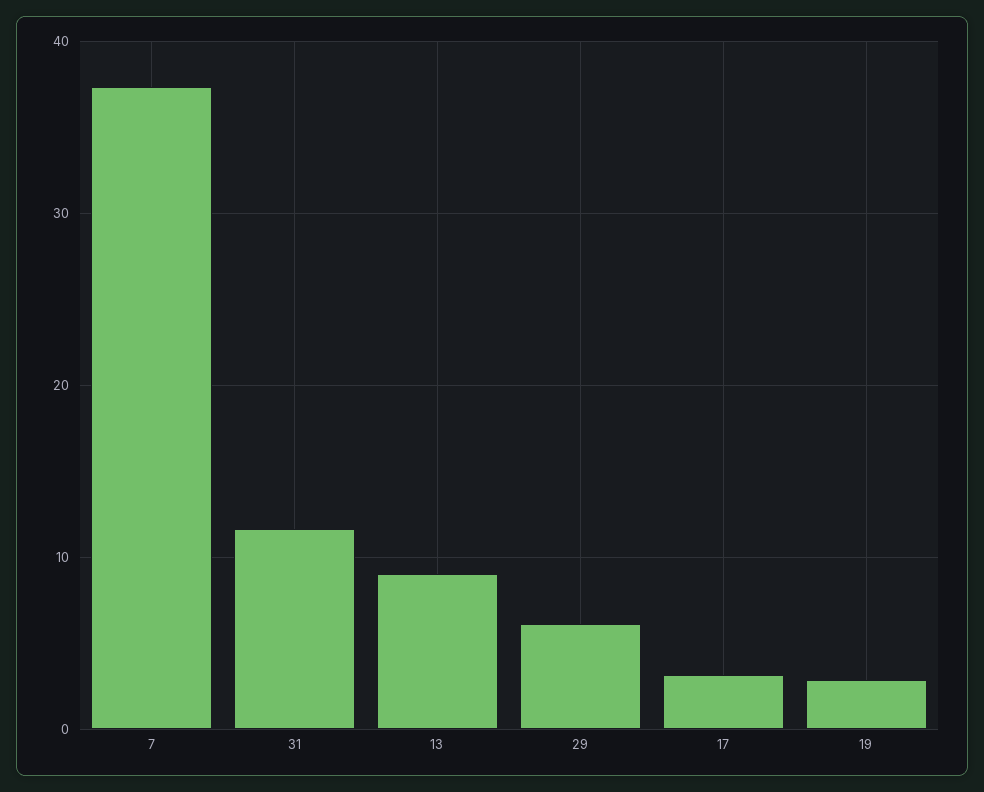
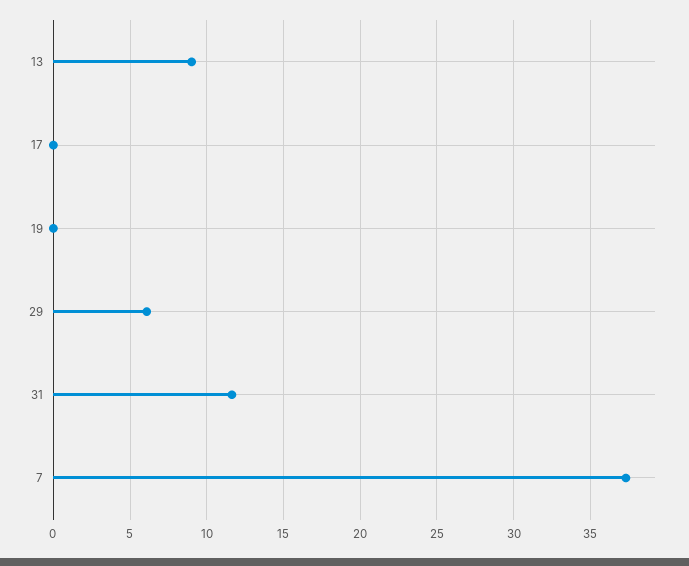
  {
    "7": 37.5,
    "31": 11.5,
    "13": 9,
    "29": 6,
-   "17": 3,
+   "17": 0,
-   "19": 3
+   "19": 0
  }

